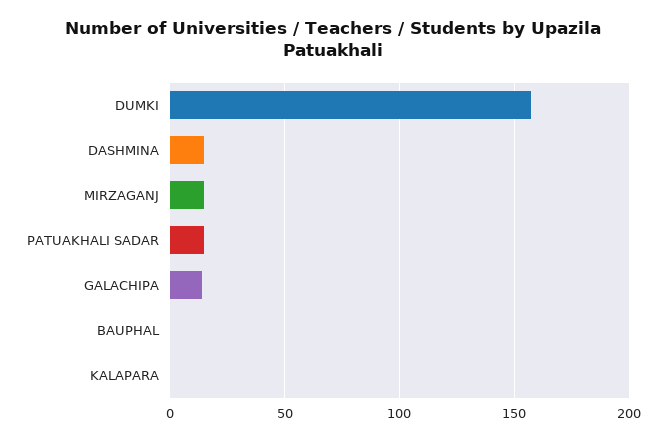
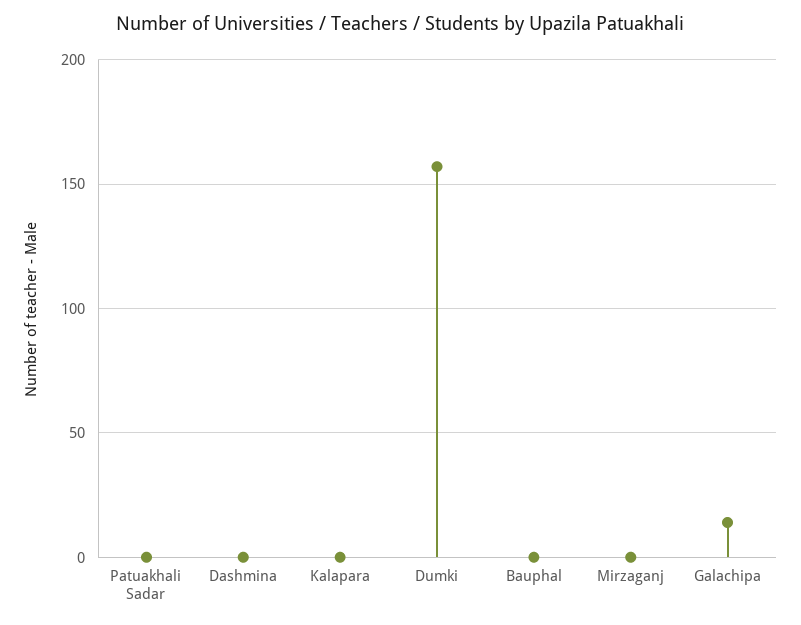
  {
    "DUMKI": 155,
-   "DASHMINA": 15,
+   "DASHMINA": 0,
-   "MIRZAGANJ": 15,
+   "MIRZAGANJ": 0,
-   "PATUAKHALI SADAR": 15,
+   "PATUAKHALI SADAR": 0,
    "GALACHIPA": 15,
    "BAUPHAL": 0,
    "KALAPARA": 0
  }

